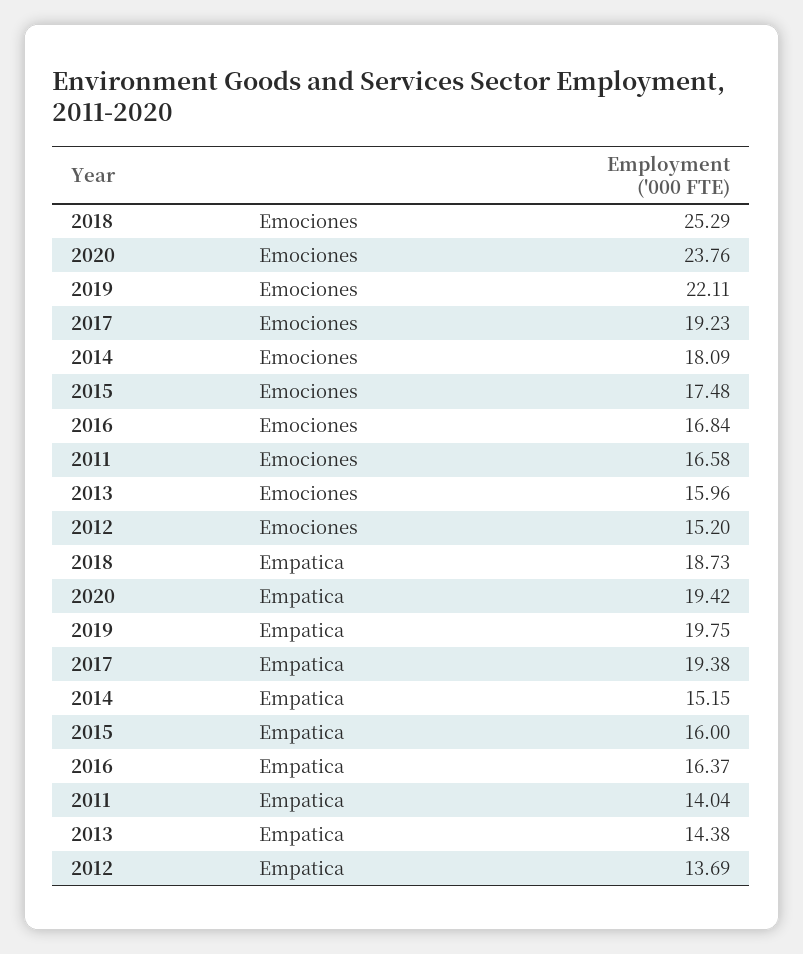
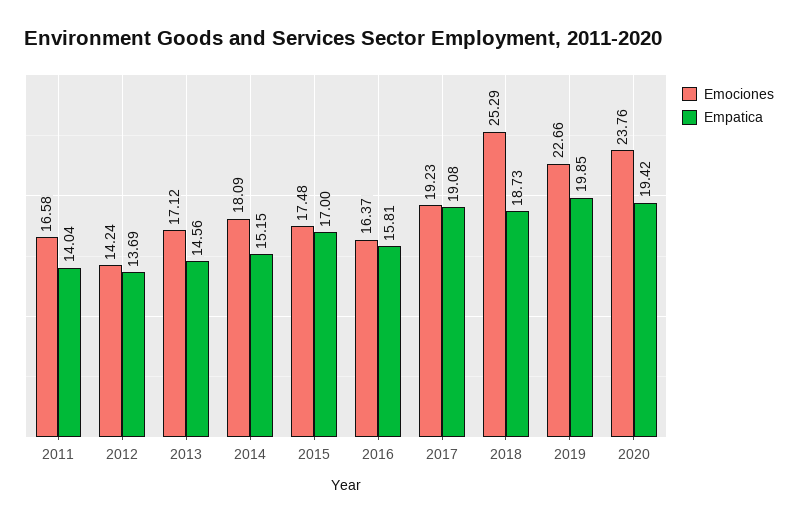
  {
    "Emociones": {
      "2018": 25.29,
      "2020": 23.76,
-     "2019": 22.11,
+     "2019": 22.66,
      "2017": 19.23,
      "2014": 18.09,
      "2015": 17.48,
-     "2016": 16.84,
+     "2016": 16.37,
      "2011": 16.58,
-     "2013": 15.96,
+     "2013": 17.12,
-     "2012": 15.2
+     "2012": 14.24
    },
    "Empatica": {
      "2018": 18.73,
      "2020": 19.42,
-     "2019": 19.75,
+     "2019": 19.85,
-     "2017": 19.38,
+     "2017": 19.08,
      "2014": 15.15,
-     "2015": 16,
+     "2015": 17,
-     "2016": 16.37,
+     "2016": 15.81,
      "2011": 14.04,
-     "2013": 14.38,
+     "2013": 14.56,
      "2012": 13.69
    }
  }

